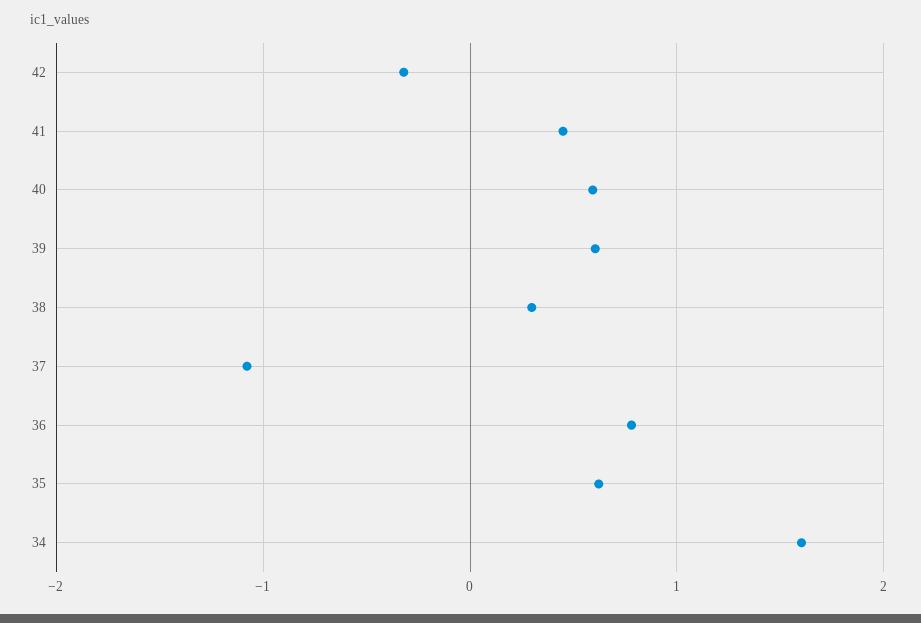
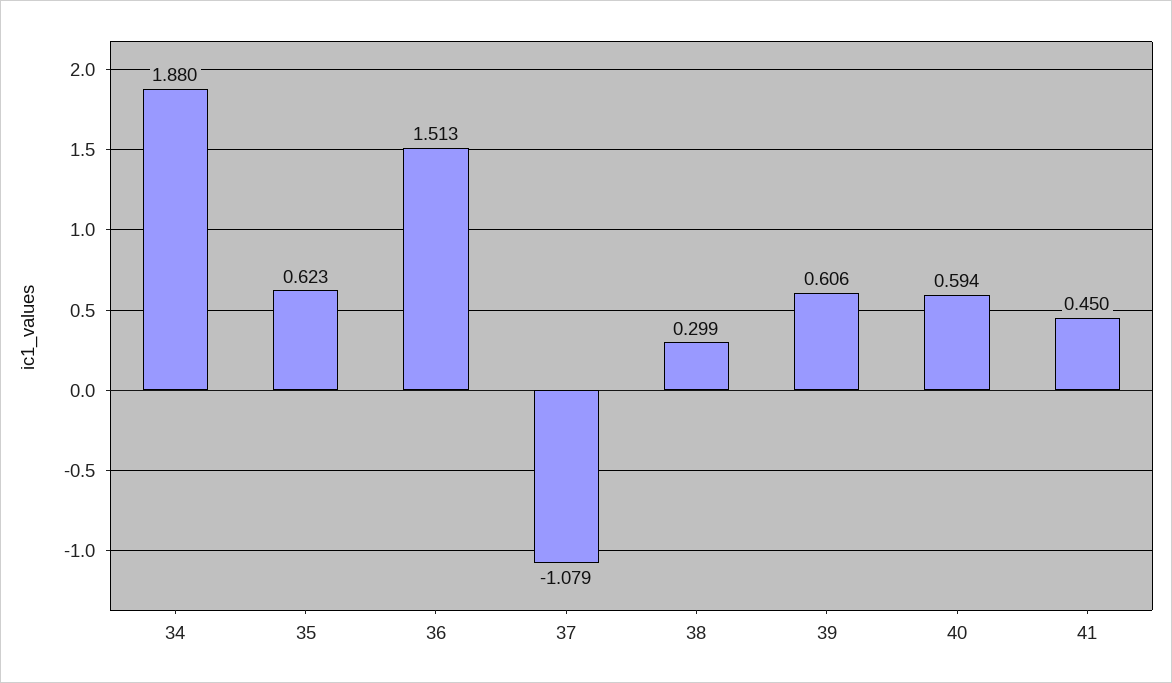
  {
-   "42": -0.3,
    "41": 0.45,
    "40": 0.594,
    "39": 0.606,
    "38": 0.299,
    "37": -1.079,
-   "36": 0.8,
+   "36": 1.513,
    "35": 0.623,
-   "34": 1.6
+   "34": 1.88
  }

